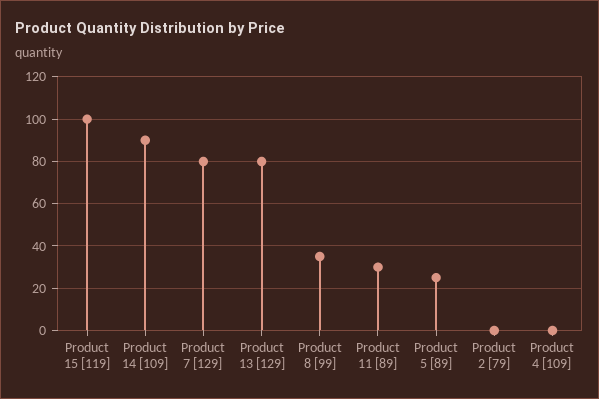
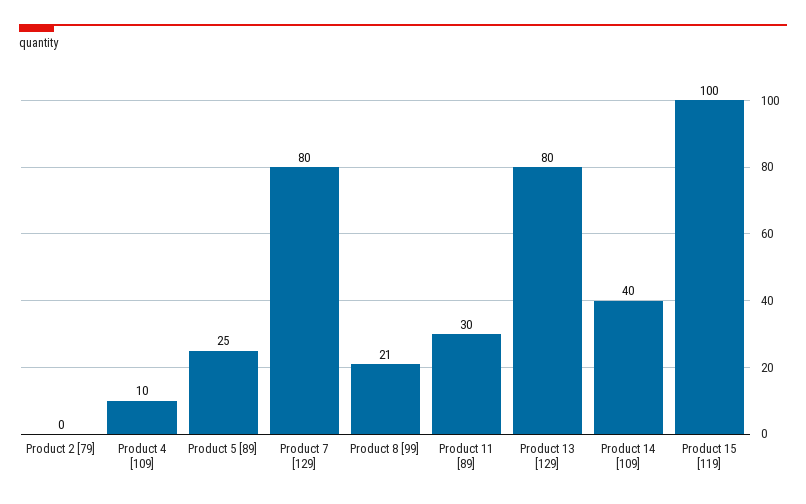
  {
    "Product 15 [119]": 100,
-   "Product 14 [109]": 90,
+   "Product 14 [109]": 40,
    "Product 7 [129]": 80,
    "Product 13 [129]": 80,
-   "Product 8 [99]": 35,
+   "Product 8 [99]": 21,
    "Product 11 [89]": 30,
    "Product 5 [89]": 25,
    "Product 2 [79]": 0,
-   "Product 4 [109]": 0
+   "Product 4 [109]": 10
  }

